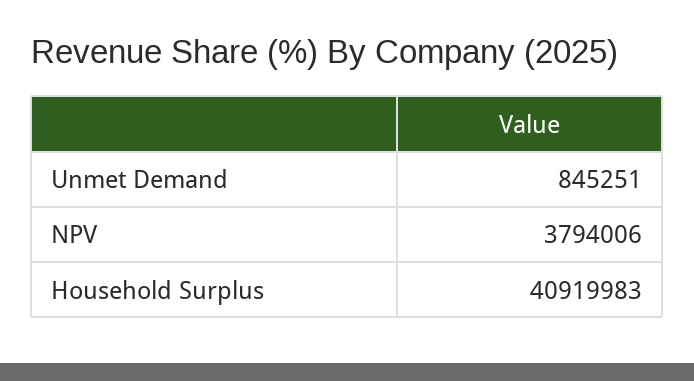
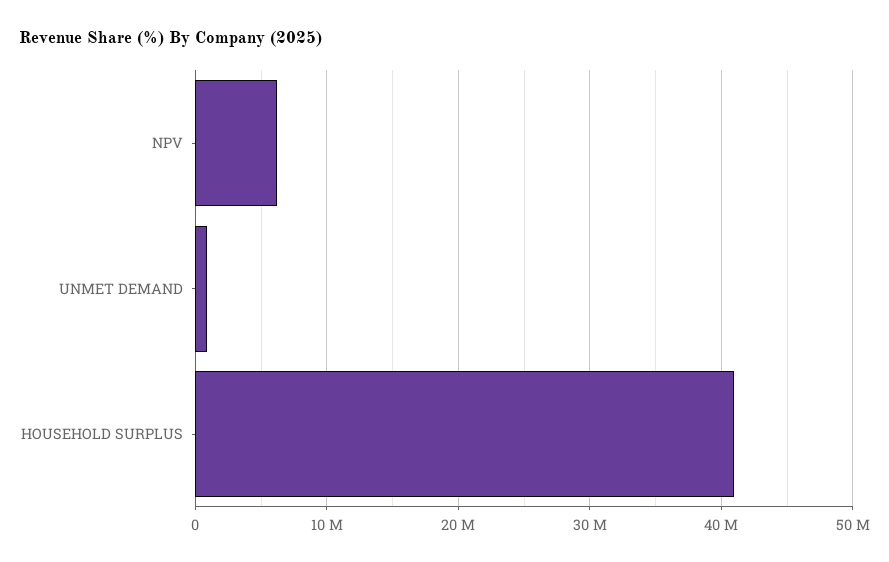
  {
    "Unmet Demand": 845251,
-   "NPV": 3794006,
+   "NPV": 6000000,
    "Household Surplus": 40919983
  }

